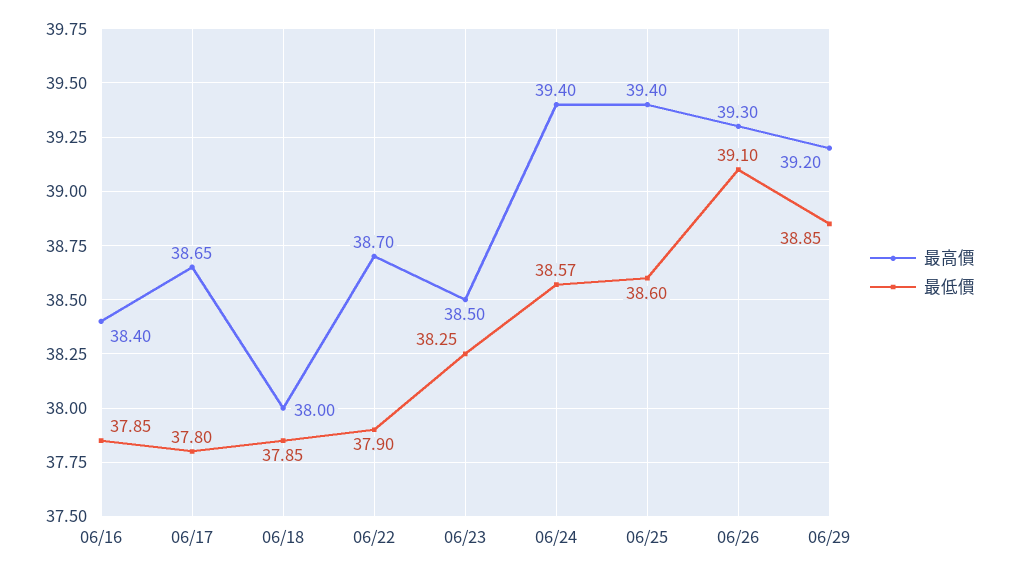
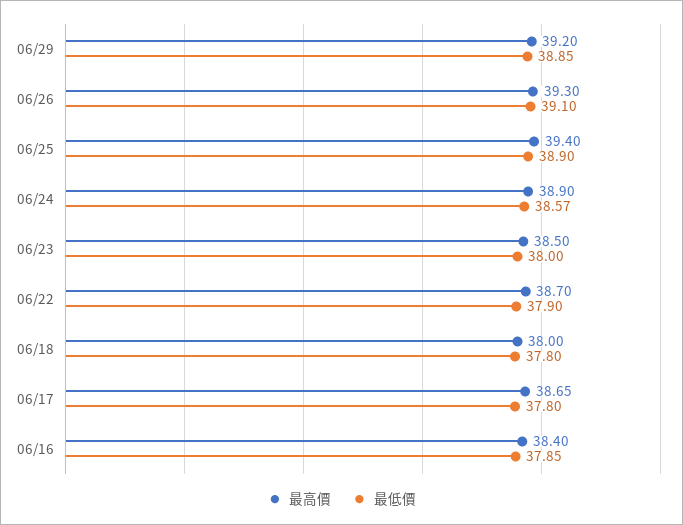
  {
    "最高價": {
      "06/16": 38.4,
      "06/17": 38.65,
      "06/18": 38,
      "06/22": 38.7,
      "06/23": 38.5,
-     "06/24": 39.4,
+     "06/24": 38.9,
      "06/25": 39.4,
      "06/26": 39.3,
      "06/29": 39.2
    },
    "最低價": {
      "06/16": 37.85,
      "06/17": 37.8,
-     "06/18": 37.85,
+     "06/18": 37.8,
      "06/22": 37.9,
-     "06/23": 38.25,
+     "06/23": 38,
      "06/24": 38.57,
-     "06/25": 38.6,
+     "06/25": 38.9,
      "06/26": 39.1,
      "06/29": 38.85
    }
  }

